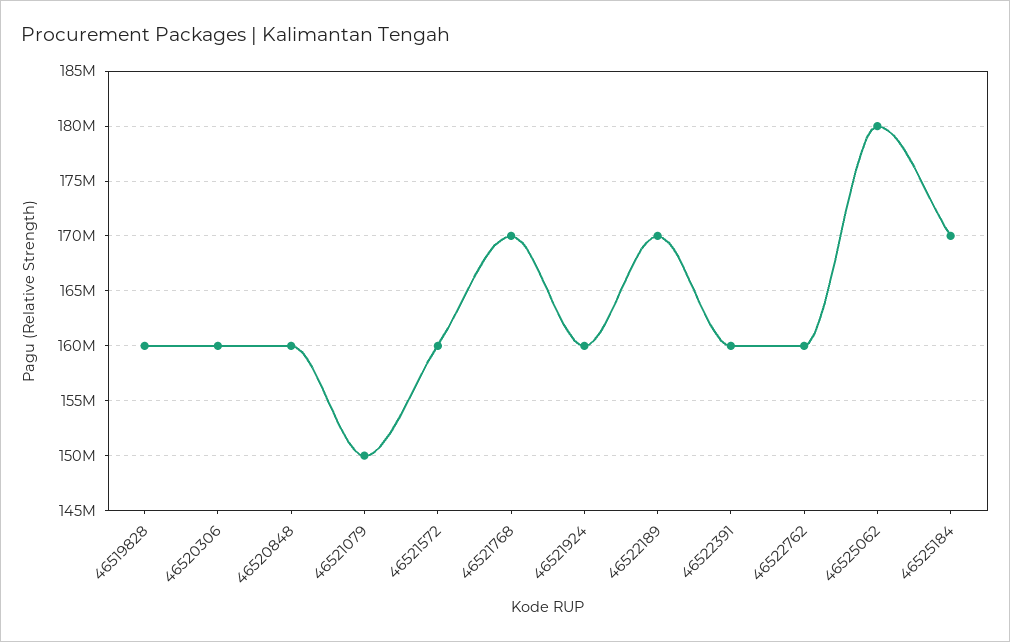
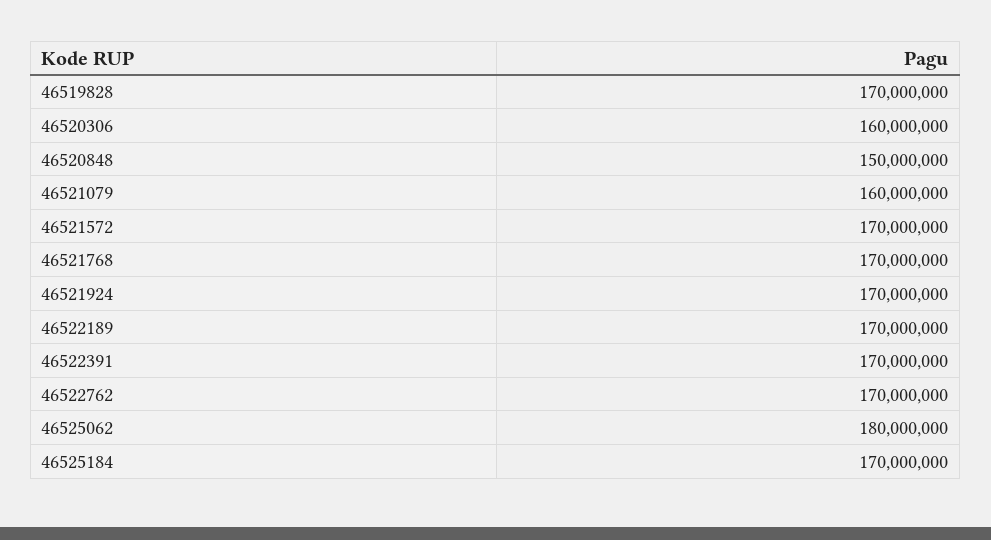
  {
-   "46519828": 160000000,
+   "46519828": 170000000,
    "46520306": 160000000,
-   "46520848": 160000000,
+   "46520848": 150000000,
-   "46521079": 150000000,
+   "46521079": 160000000,
-   "46521572": 160000000,
+   "46521572": 170000000,
    "46521768": 170000000,
-   "46521924": 160000000,
+   "46521924": 170000000,
    "46522189": 170000000,
-   "46522391": 160000000,
+   "46522391": 170000000,
-   "46522762": 160000000,
+   "46522762": 170000000,
    "46525062": 180000000,
    "46525184": 170000000
  }

